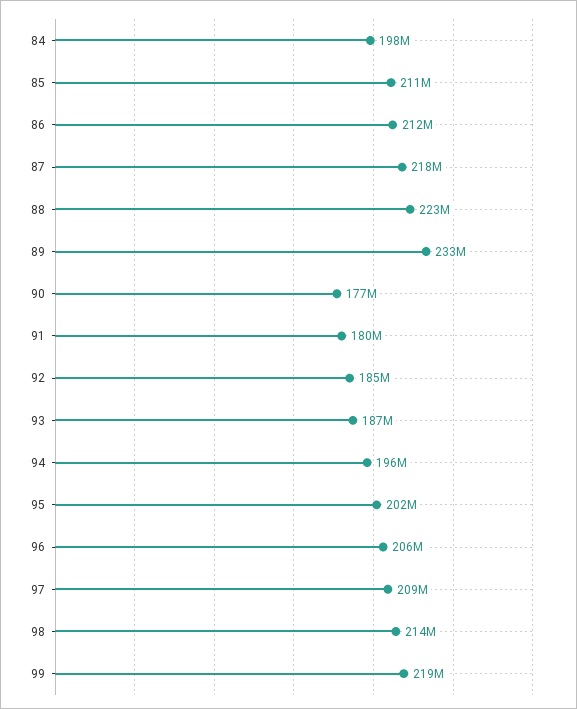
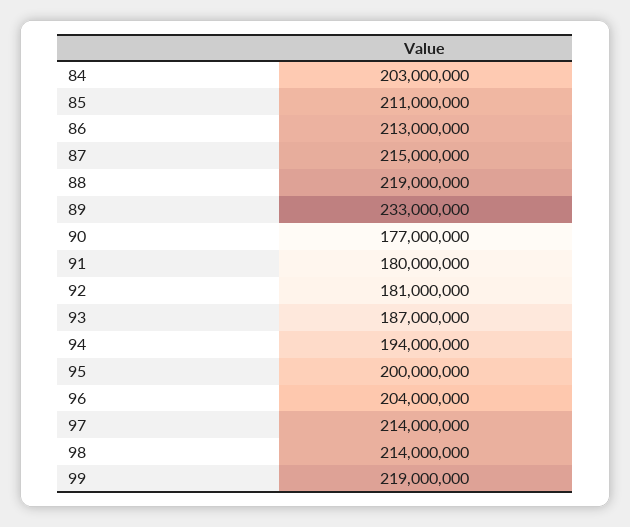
  {
-   "84": 198000000,
+   "84": 203000000,
    "85": 211000000,
-   "86": 212000000,
+   "86": 213000000,
-   "87": 218000000,
+   "87": 215000000,
-   "88": 223000000,
+   "88": 219000000,
    "89": 233000000,
    "90": 177000000,
    "91": 180000000,
-   "92": 185000000,
+   "92": 181000000,
    "93": 187000000,
-   "94": 196000000,
+   "94": 194000000,
-   "95": 202000000,
+   "95": 200000000,
-   "96": 206000000,
+   "96": 204000000,
-   "97": 209000000,
+   "97": 214000000,
    "98": 214000000,
    "99": 219000000
  }

